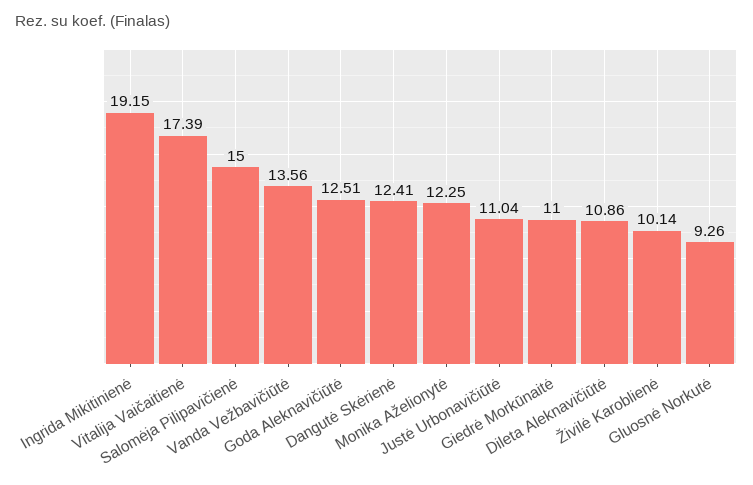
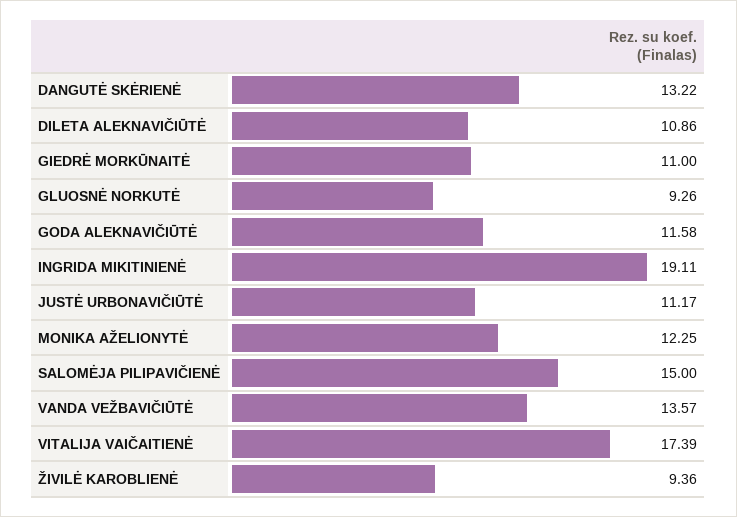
  {
-   "Ingrida Mikitinienė": 19.15,
+   "Ingrida Mikitinienė": 19.11,
    "Vitalija Vaičaitienė": 17.39,
    "Salomėja Pilipavičienė": 15,
-   "Vanda Vežbavičiūtė": 13.56,
+   "Vanda Vežbavičiūtė": 13.57,
-   "Goda Aleknavičiūtė": 12.51,
+   "Goda Aleknavičiūtė": 11.58,
-   "Dangutė Skėrienė": 12.41,
+   "Dangutė Skėrienė": 13.22,
    "Monika Aželionytė": 12.25,
-   "Justė Urbonavičiūtė": 11.04,
+   "Justė Urbonavičiūtė": 11.17,
    "Giedrė Morkūnaitė": 11,
    "Dileta Aleknavičiūtė": 10.86,
-   "Živilė Karoblienė": 10.14,
+   "Živilė Karoblienė": 9.36,
    "Gluosnė Norkutė": 9.26
  }

